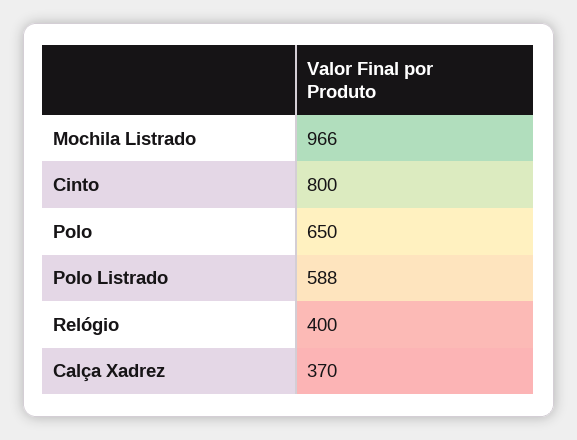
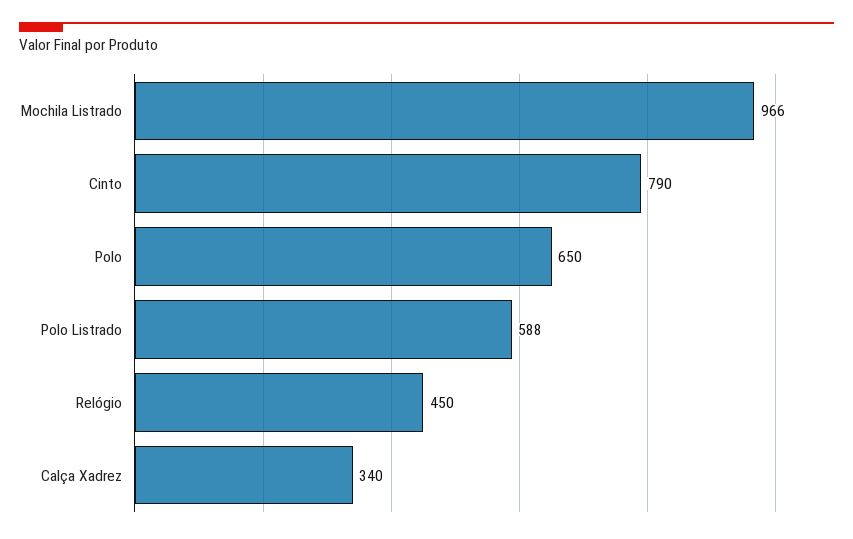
  {
    "Mochila Listrado": 966,
-   "Cinto": 800,
+   "Cinto": 790,
    "Polo": 650,
    "Polo Listrado": 588,
-   "Relógio": 400,
+   "Relógio": 450,
-   "Calça Xadrez": 370
+   "Calça Xadrez": 340
  }

